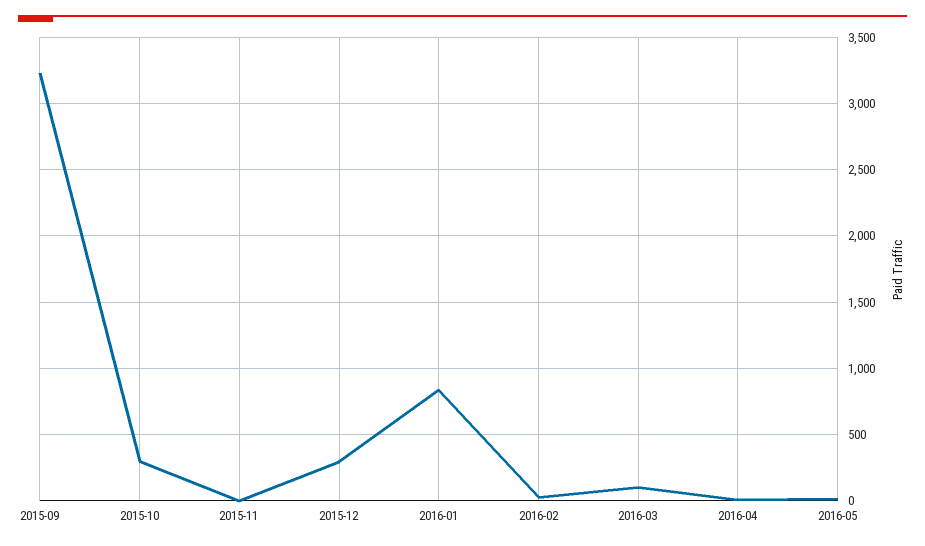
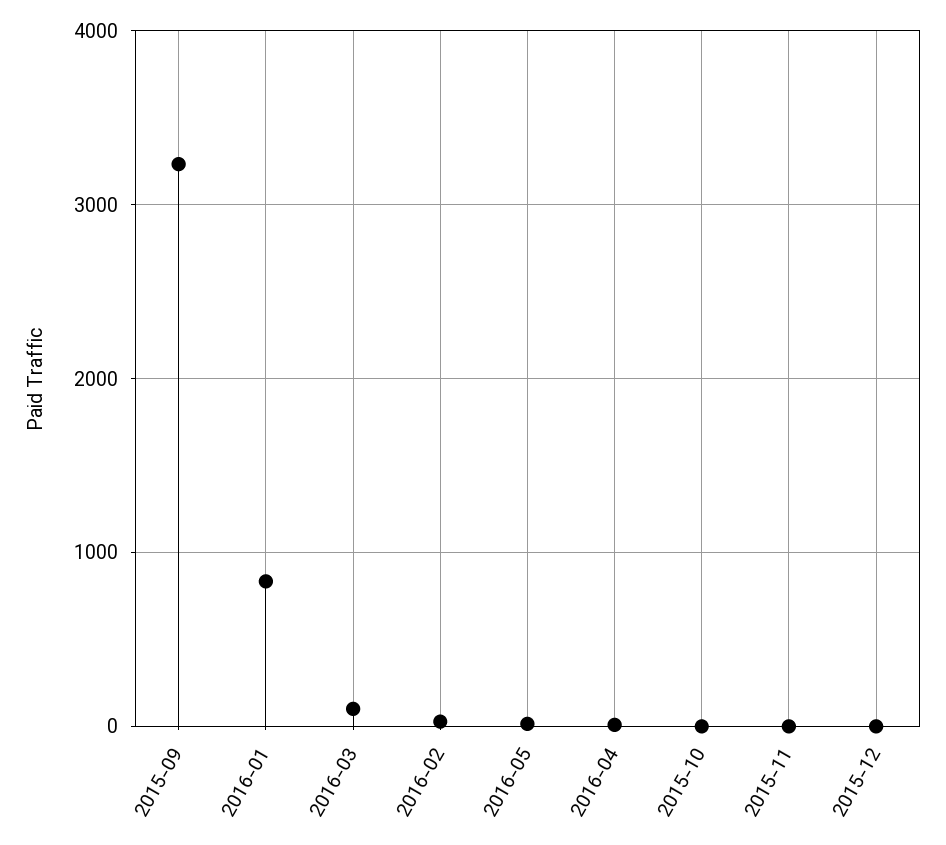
  {
    "2015-09": 3250,
-   "2015-10": 300,
+   "2015-10": 0,
    "2015-11": 0,
-   "2015-12": 300,
+   "2015-12": 0,
    "2016-01": 850,
    "2016-02": 50,
    "2016-03": 100,
    "2016-04": 0,
    "2016-05": 0
  }

